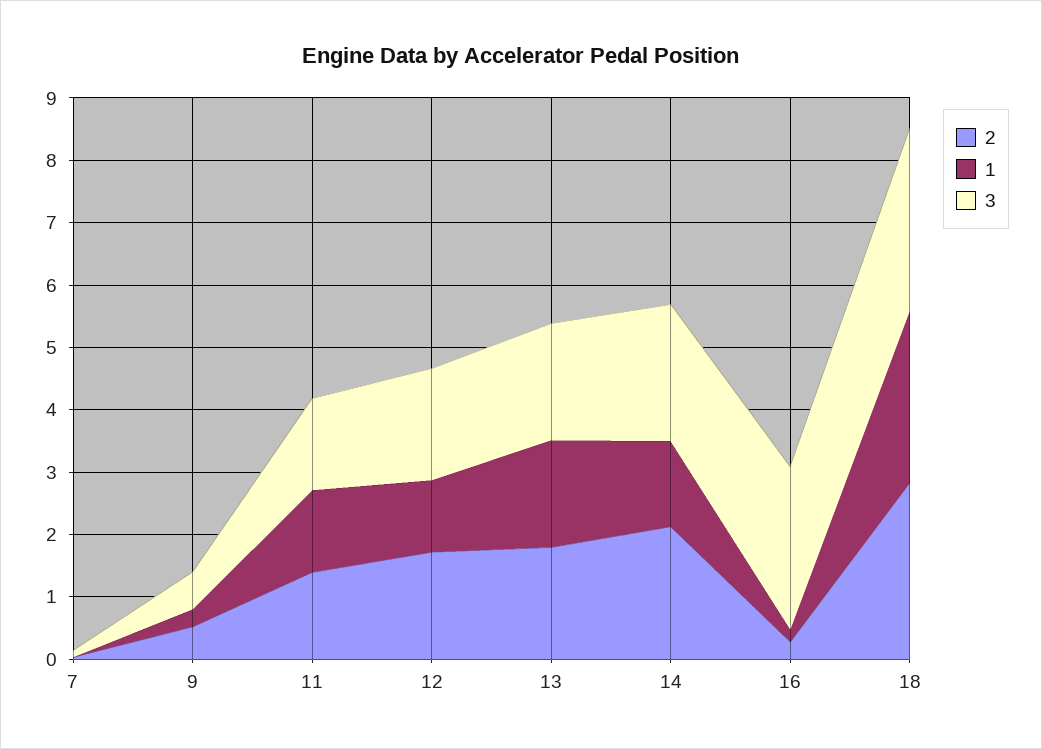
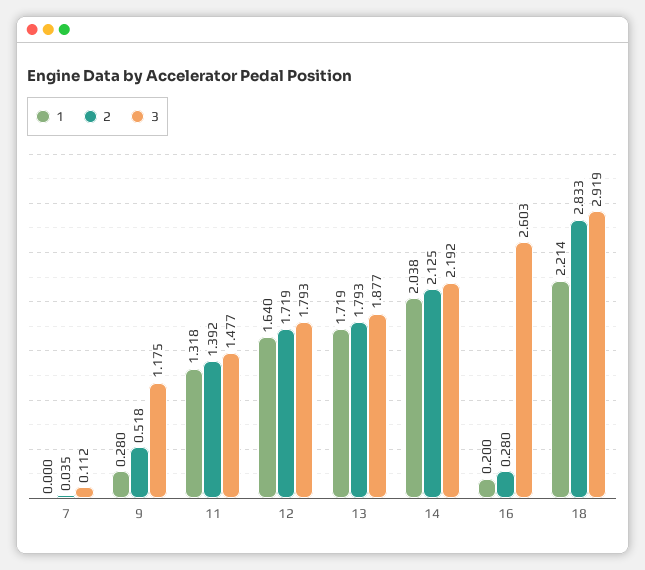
  {
    "2": {
      "7": 0.035,
      "9": 0.518,
      "11": 1.392,
      "12": 1.719,
      "13": 1.793,
      "14": 2.125,
      "16": 0.28,
      "18": 2.833
    },
    "1": {
      "7": 0,
      "9": 0.28,
      "11": 1.318,
-     "12": 1.2,
+     "12": 1.64,
      "13": 1.719,
-     "14": 1.4,
+     "14": 2.038,
      "16": 0.2,
-     "18": 2.8
+     "18": 2.214
    },
    "3": {
      "7": 0.112,
-     "9": 0.6,
+     "9": 1.175,
      "11": 1.477,
      "12": 1.793,
      "13": 1.877,
      "14": 2.192,
      "16": 2.603,
      "18": 2.919
    }
  }

